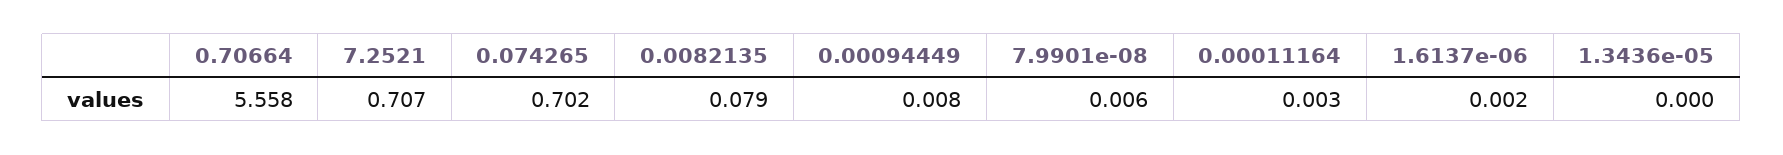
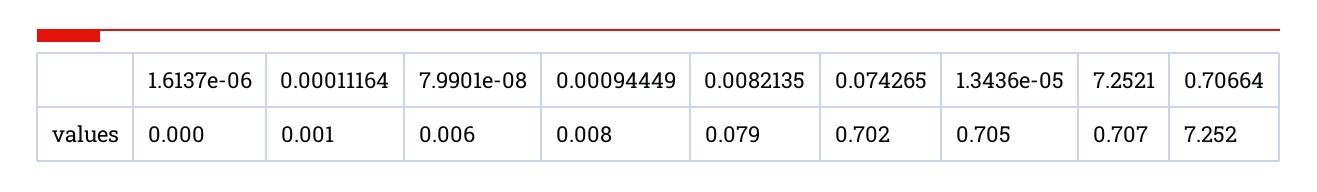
  {
-   "0.70664": 5.558,
+   "0.70664": 7.252,
    "7.2521": 0.707,
    "0.074265": 0.702,
    "0.0082135": 0.079,
    "0.00094449": 0.008,
    "7.9901e-08": 0.006,
-   "0.00011164": 0.003,
+   "0.00011164": 0.001,
-   "1.6137e-06": 0.002,
+   "1.6137e-06": 0,
-   "1.3436e-05": 0
+   "1.3436e-05": 0.705
  }

